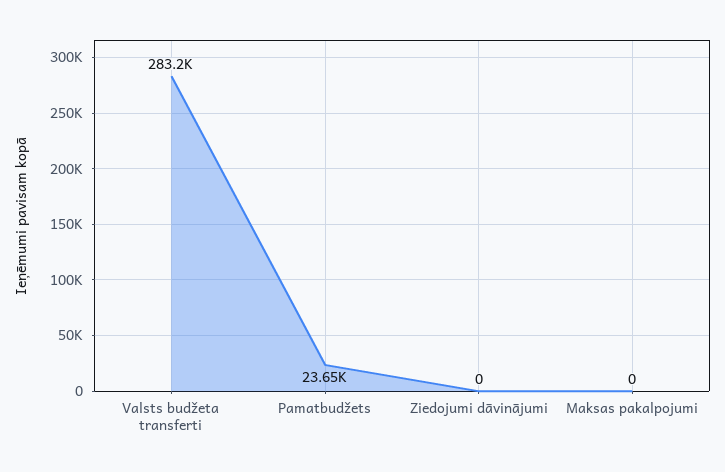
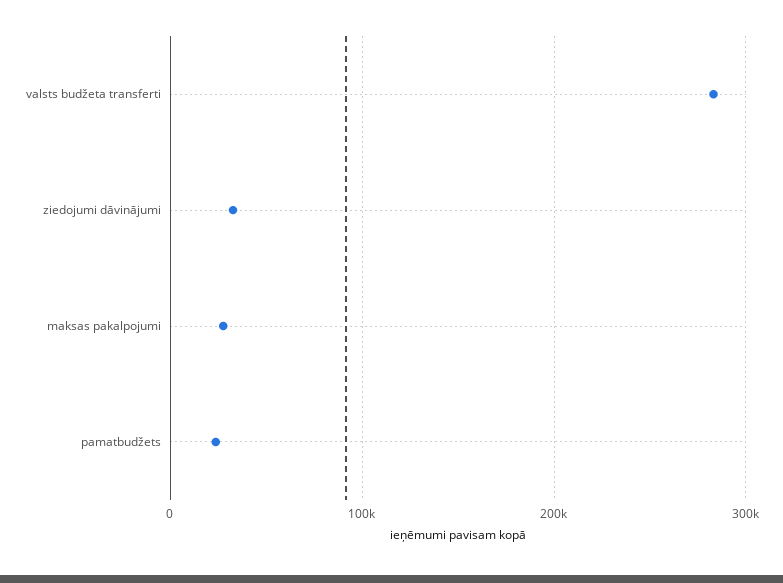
  {
    "Valsts budžeta transferti": 283200,
    "Pamatbudžets": 23650,
-   "Ziedojumi dāvinājumi": 0,
+   "Ziedojumi dāvinājumi": 30000,
-   "Maksas pakalpojumi": 0
+   "Maksas pakalpojumi": 30000
  }

